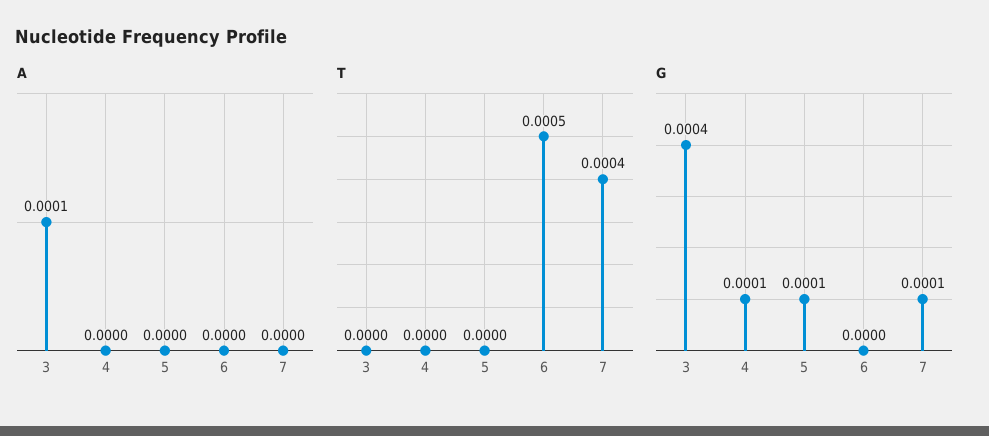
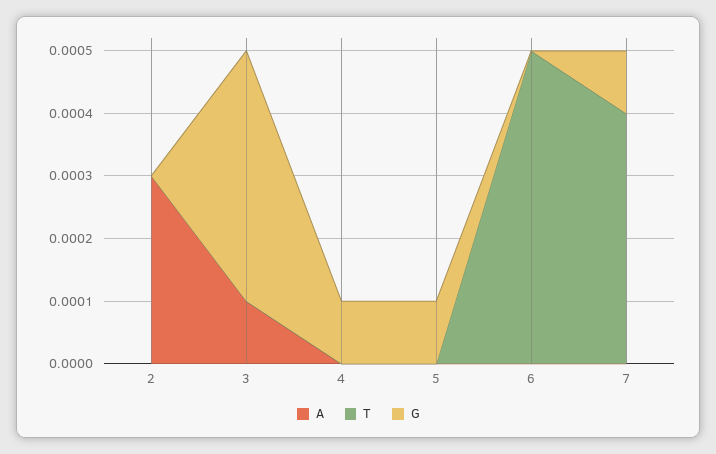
  {
    "A": {
      "3": 0.0001,
      "4": 0,
      "5": 0,
      "6": 0,
-     "7": 0
+     "7": 0,
+     "2": 0.0003
    },
    "T": {
      "3": 0,
      "4": 0,
      "5": 0,
      "6": 0.0005,
-     "7": 0.0004
+     "7": 0.0004,
+     "2": 0
    },
    "G": {
      "3": 0.0004,
      "4": 0.0001,
      "5": 0.0001,
      "6": 0,
-     "7": 0.0001
+     "7": 0.0001,
+     "2": 0
    }
  }

